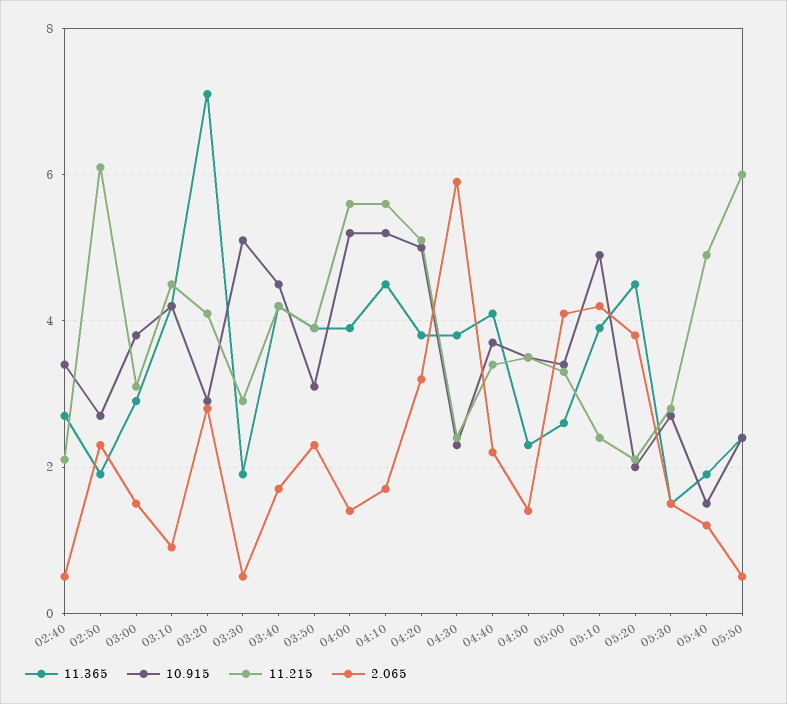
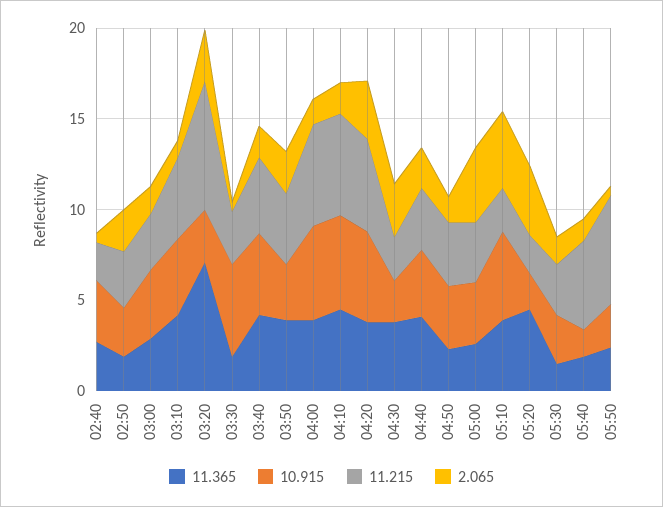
  {
    "11.365": {
      "02:40": 2.5,
      "02:50": 2,
      "03:00": 3,
      "03:10": 4,
      "03:20": 7,
      "03:30": 2,
      "03:40": 4,
      "03:50": 4,
      "04:00": 4,
      "04:10": 4.5,
      "04:20": 4,
      "04:30": 4,
      "04:40": 4,
      "04:50": 2.5,
      "05:00": 2.5,
      "05:10": 4,
      "05:20": 4.5,
      "05:30": 1.5,
      "05:40": 2,
      "05:50": 2.5
    },
    "10.915": {
      "02:40": 3.5,
      "02:50": 2.5,
      "03:00": 4,
      "03:10": 4,
      "03:20": 3,
      "03:30": 5,
      "03:40": 4.5,
      "03:50": 3,
      "04:00": 5,
      "04:10": 5,
      "04:20": 5,
      "04:30": 2.5,
      "04:40": 3.5,
      "04:50": 3.5,
      "05:00": 3.5,
      "05:10": 5,
      "05:20": 2,
      "05:30": 2.5,
      "05:40": 1.5,
      "05:50": 2.5
    },
    "11.215": {
      "02:40": 2,
-     "02:50": 6,
+     "02:50": 3,
      "03:00": 3,
      "03:10": 4.5,
-     "03:20": 4,
+     "03:20": 7,
      "03:30": 3,
      "03:40": 4,
      "03:50": 4,
      "04:00": 5.5,
      "04:10": 5.5,
      "04:20": 5,
      "04:30": 2.5,
      "04:40": 3.5,
      "04:50": 3.5,
      "05:00": 3.5,
      "05:10": 2.5,
      "05:20": 2,
      "05:30": 3,
      "05:40": 5,
      "05:50": 6
    },
    "2.065": {
      "02:40": 0.5,
      "02:50": 2.5,
      "03:00": 1.5,
      "03:10": 1,
      "03:20": 3,
      "03:30": 0.5,
      "03:40": 1.5,
      "03:50": 2.5,
      "04:00": 1.5,
      "04:10": 1.5,
      "04:20": 3,
-     "04:30": 6,
+     "04:30": 3,
      "04:40": 2,
      "04:50": 1.5,
      "05:00": 4,
      "05:10": 4,
      "05:20": 4,
      "05:30": 1.5,
      "05:40": 1,
      "05:50": 0.5
    }
  }

